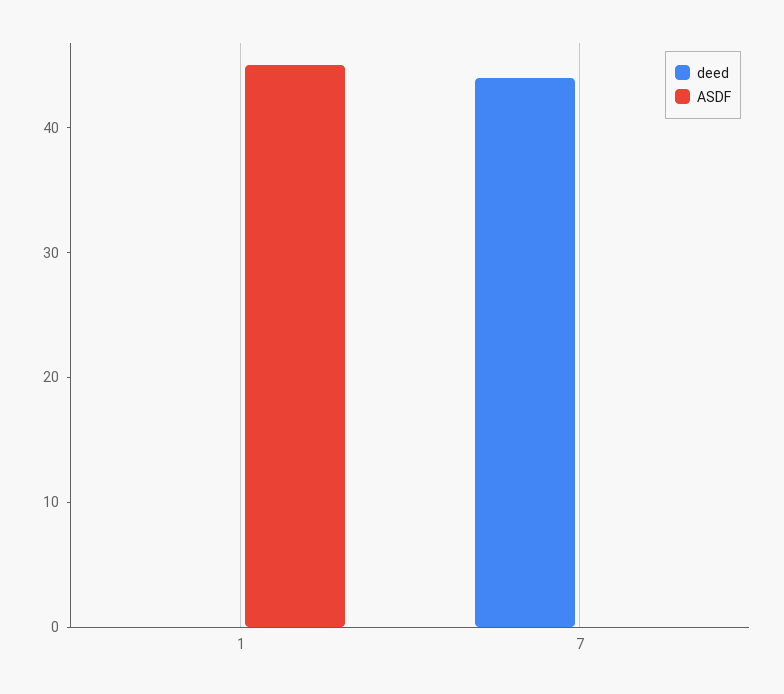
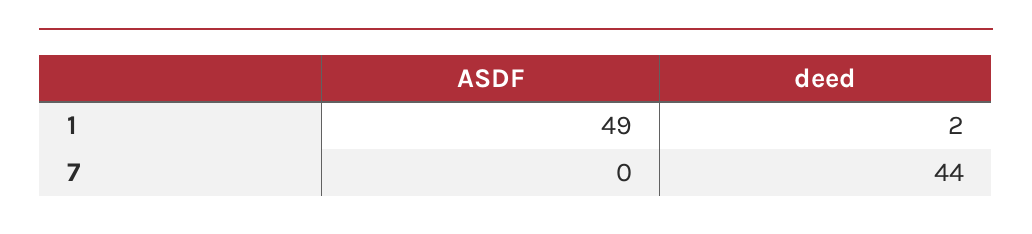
  {
    "deed": {
-     "1": 0,
+     "1": 2,
      "7": 44
    },
    "ASDF": {
-     "1": 45,
+     "1": 49,
      "7": 0
    }
  }

